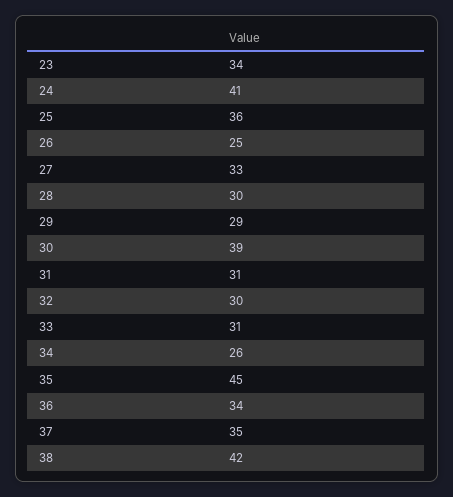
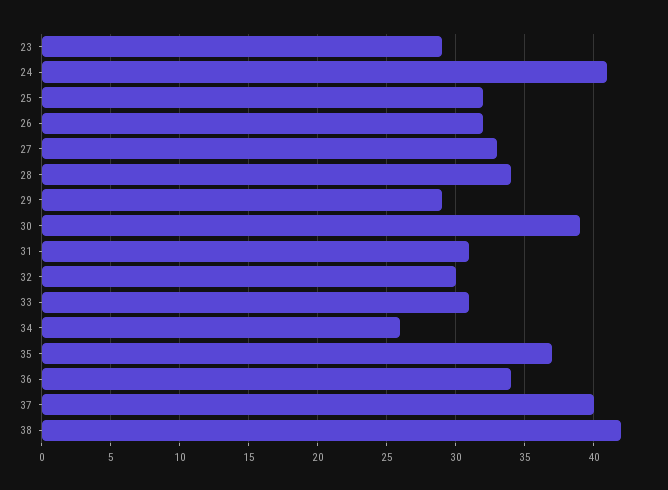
  {
-   "23": 34,
+   "23": 29,
    "24": 41,
-   "25": 36,
+   "25": 32,
-   "26": 25,
+   "26": 32,
    "27": 33,
-   "28": 30,
+   "28": 34,
    "29": 29,
    "30": 39,
    "31": 31,
    "32": 30,
    "33": 31,
    "34": 26,
-   "35": 45,
+   "35": 37,
    "36": 34,
-   "37": 35,
+   "37": 40,
    "38": 42
  }

